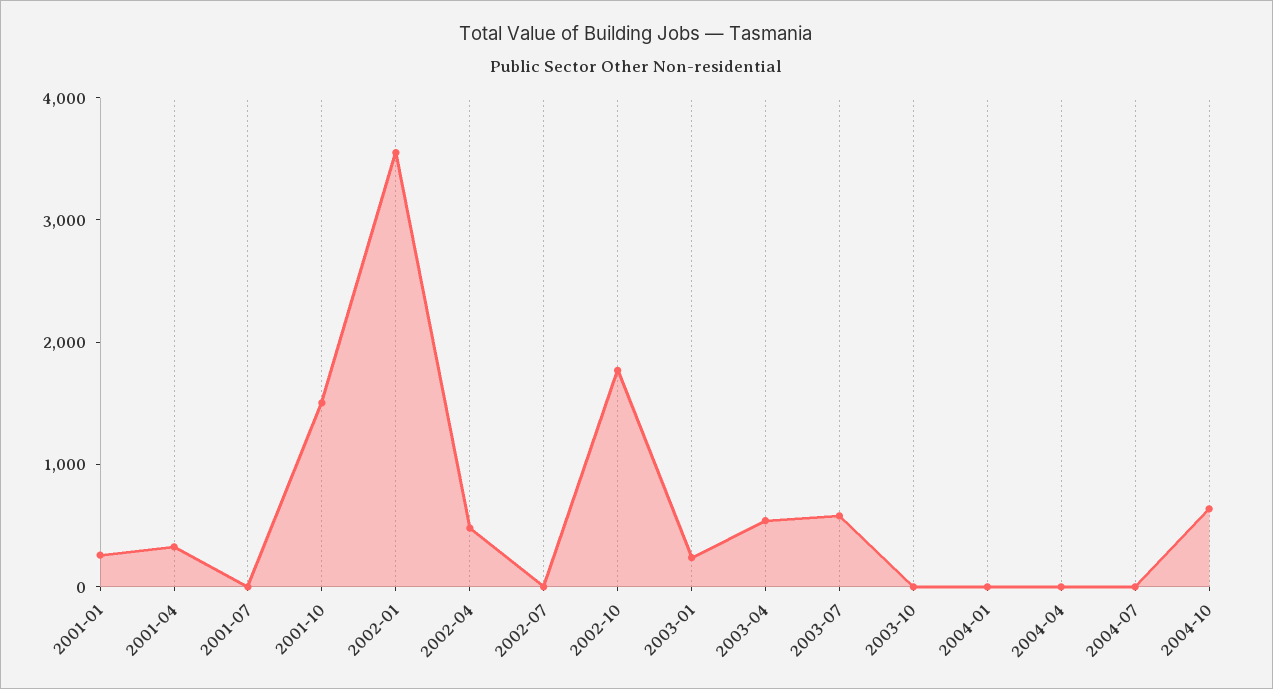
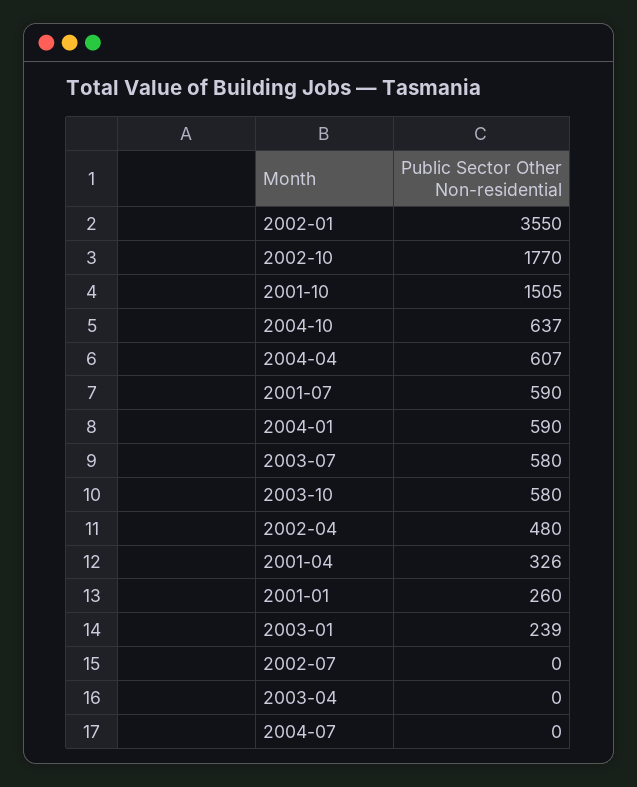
  {
    "2001-01": 260,
    "2001-04": 326,
-   "2001-07": 0,
+   "2001-07": 590,
    "2001-10": 1505,
    "2002-01": 3550,
    "2002-04": 480,
    "2002-07": 0,
    "2002-10": 1770,
    "2003-01": 239,
-   "2003-04": 600,
+   "2003-04": 0,
    "2003-07": 580,
-   "2003-10": 0,
+   "2003-10": 580,
-   "2004-01": 0,
+   "2004-01": 590,
-   "2004-04": 0,
+   "2004-04": 607,
    "2004-07": 0,
    "2004-10": 637
  }

